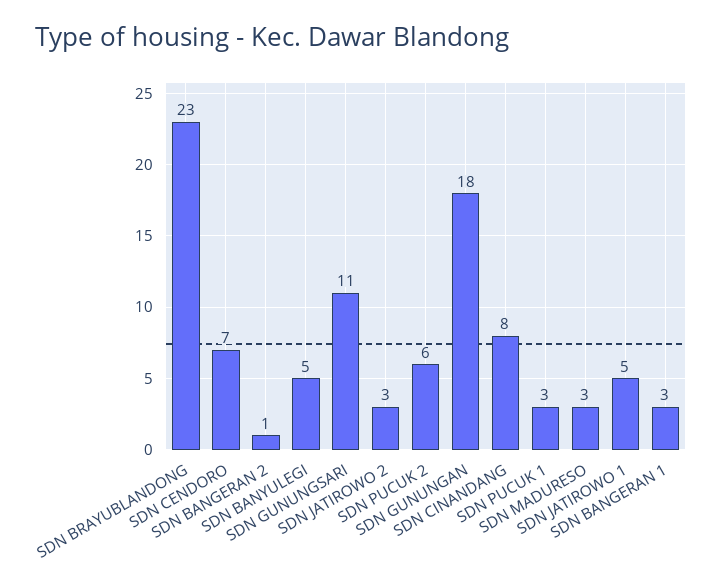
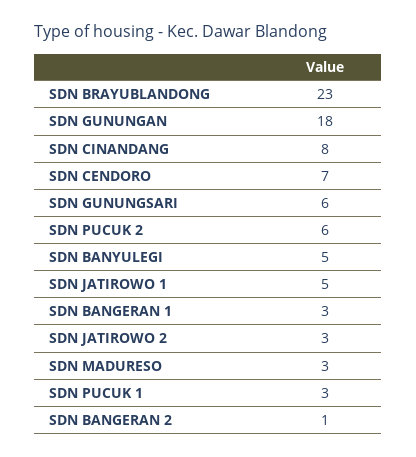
  {
    "SDN BRAYUBLANDONG": 23,
    "SDN CENDORO": 7,
    "SDN BANGERAN 2": 1,
    "SDN BANYULEGI": 5,
-   "SDN GUNUNGSARI": 11,
+   "SDN GUNUNGSARI": 6,
    "SDN JATIROWO 2": 3,
    "SDN PUCUK 2": 6,
    "SDN GUNUNGAN": 18,
    "SDN CINANDANG": 8,
    "SDN PUCUK 1": 3,
    "SDN MADURESO": 3,
    "SDN JATIROWO 1": 5,
    "SDN BANGERAN 1": 3
  }

